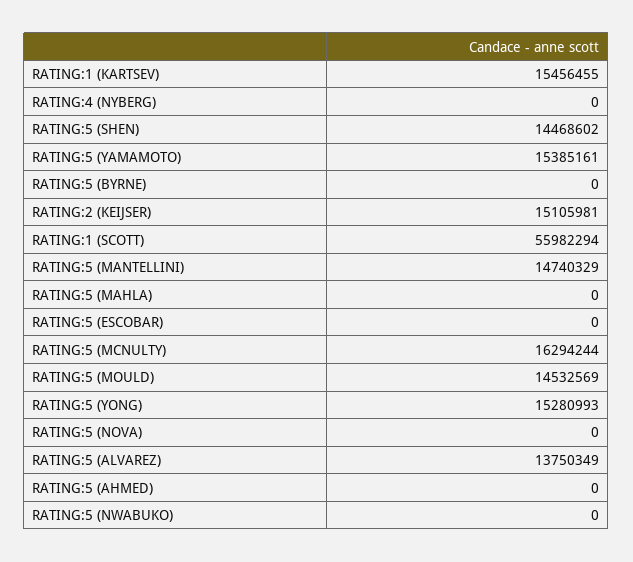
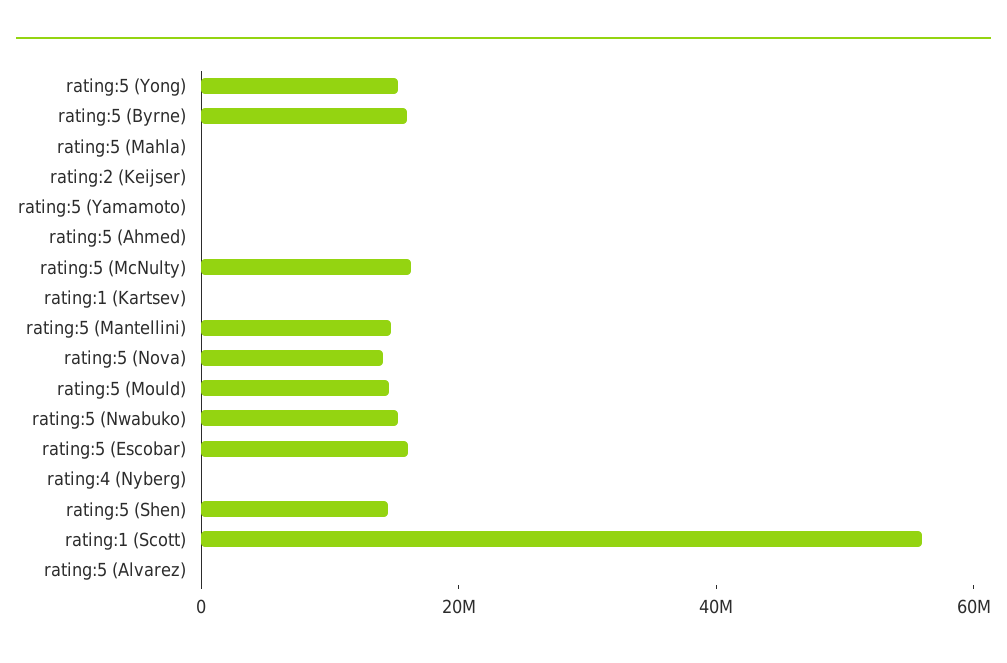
  {
-   "RATING:1 (KARTSEV)": 15456455,
+   "RATING:1 (KARTSEV)": 0,
    "RATING:4 (NYBERG)": 0,
    "RATING:5 (SHEN)": 14468602,
-   "RATING:5 (YAMAMOTO)": 15385161,
+   "RATING:5 (YAMAMOTO)": 0,
-   "RATING:5 (BYRNE)": 0,
+   "RATING:5 (BYRNE)": 15000000,
-   "RATING:2 (KEIJSER)": 15105981,
+   "RATING:2 (KEIJSER)": 0,
    "RATING:1 (SCOTT)": 55982294,
    "RATING:5 (MANTELLINI)": 14740329,
    "RATING:5 (MAHLA)": 0,
-   "RATING:5 (ESCOBAR)": 0,
+   "RATING:5 (ESCOBAR)": 15000000,
    "RATING:5 (MCNULTY)": 16294244,
    "RATING:5 (MOULD)": 14532569,
    "RATING:5 (YONG)": 15280993,
-   "RATING:5 (NOVA)": 0,
+   "RATING:5 (NOVA)": 15000000,
-   "RATING:5 (ALVAREZ)": 13750349,
+   "RATING:5 (ALVAREZ)": 0,
    "RATING:5 (AHMED)": 0,
-   "RATING:5 (NWABUKO)": 0
+   "RATING:5 (NWABUKO)": 15000000
  }

